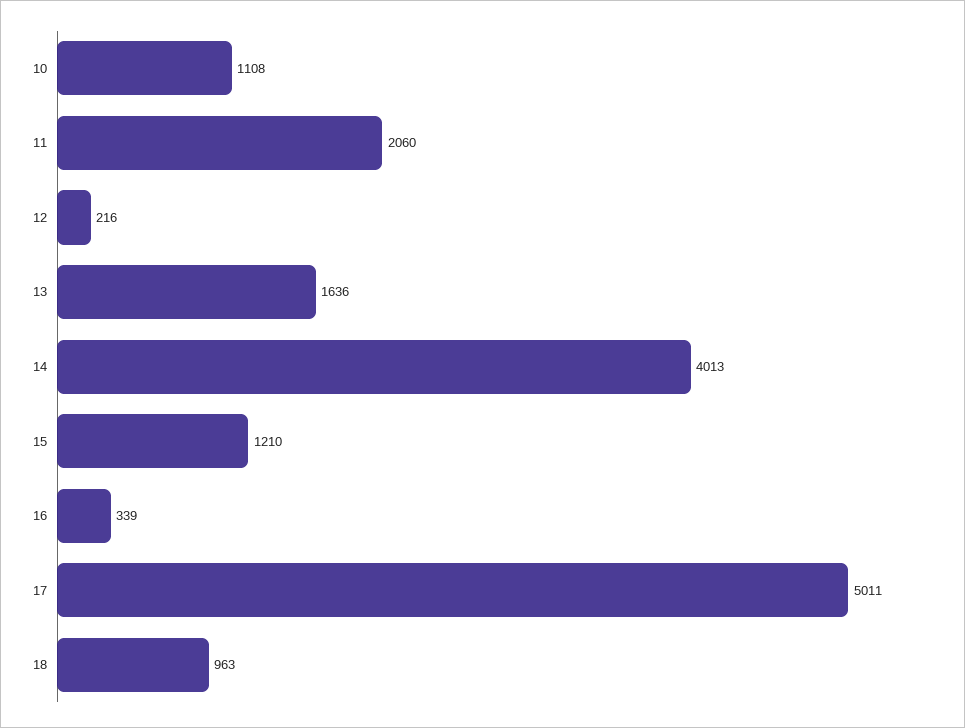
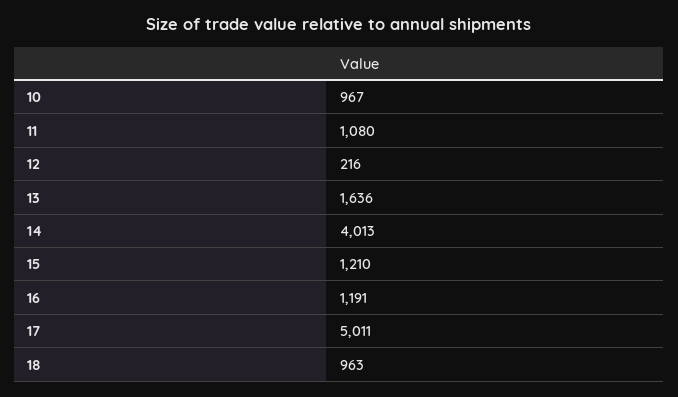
  {
-   "10": 1108,
+   "10": 967,
-   "11": 2060,
+   "11": 1080,
    "12": 216,
    "13": 1636,
    "14": 4013,
    "15": 1210,
-   "16": 339,
+   "16": 1191,
    "17": 5011,
    "18": 963
  }

